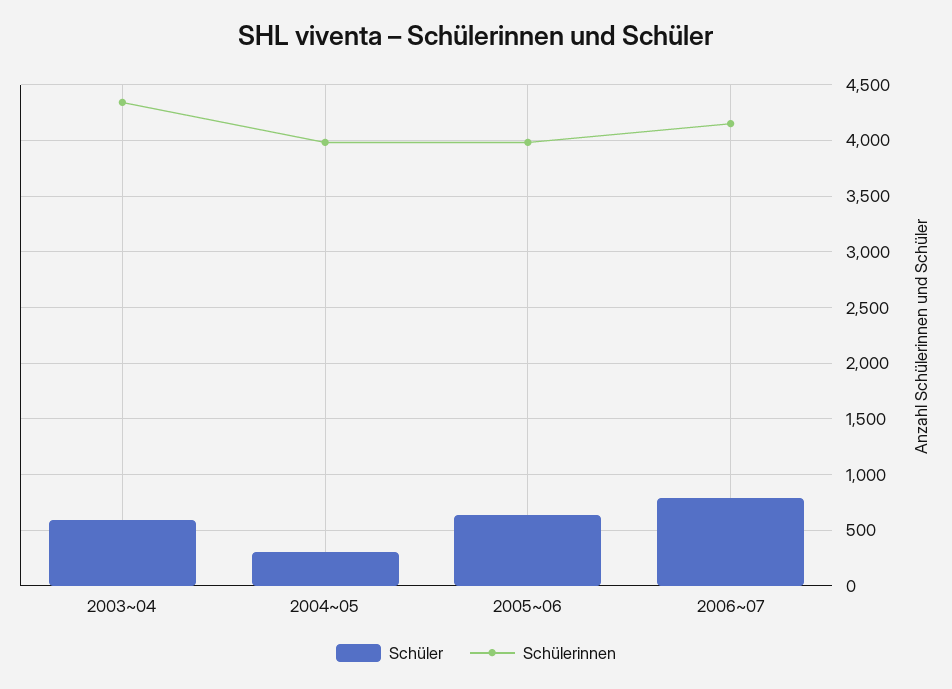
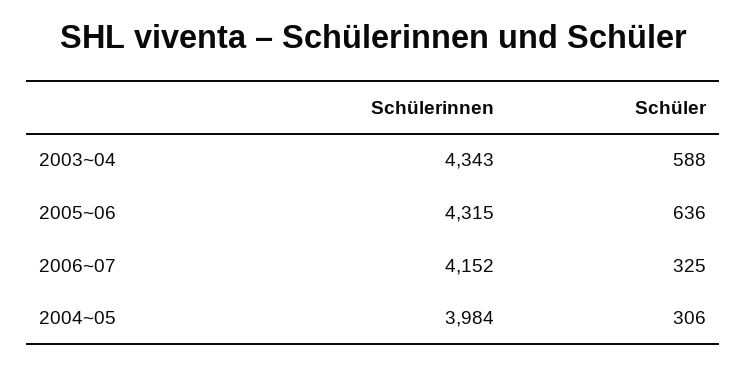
  {
    "Schüler": {
      "2003~04": 588,
      "2004~05": 306,
      "2005~06": 636,
-     "2006~07": 800
+     "2006~07": 325
    },
    "Schülerinnen": {
      "2003~04": 4343,
      "2004~05": 3984,
-     "2005~06": 4000,
+     "2005~06": 4315,
      "2006~07": 4152
    }
  }

